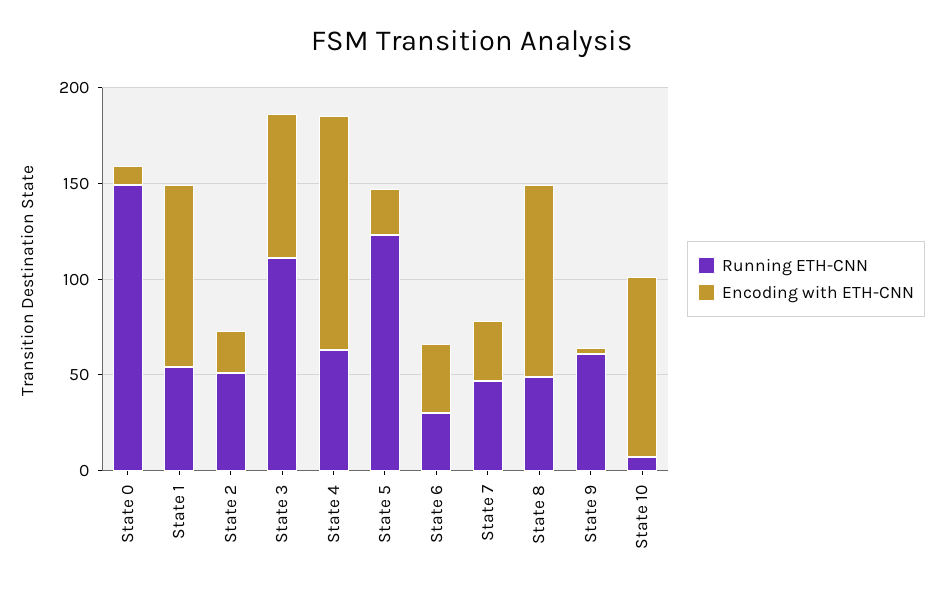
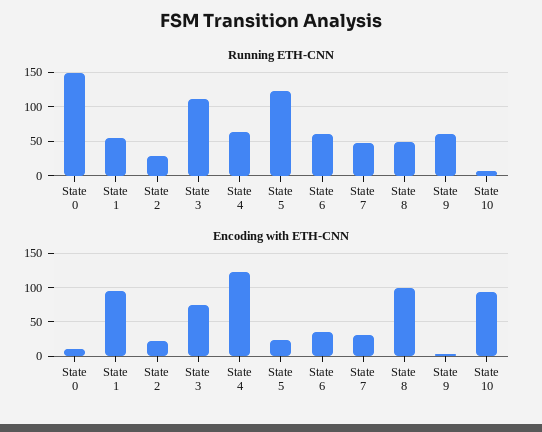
  {
    "Running ETH-CNN": {
      "State 0": 150,
      "State 1": 50,
-     "State 2": 50,
+     "State 2": 30,
      "State 3": 110,
      "State 4": 60,
      "State 5": 120,
-     "State 6": 30,
+     "State 6": 60,
      "State 7": 50,
      "State 8": 50,
      "State 9": 60,
      "State 10": 10
    },
    "Encoding with ETH-CNN": {
      "State 0": 10,
      "State 1": 100,
      "State 2": 20,
      "State 3": 80,
      "State 4": 120,
      "State 5": 20,
      "State 6": 40,
      "State 7": 30,
      "State 8": 100,
      "State 9": 0,
      "State 10": 90
    }
  }

